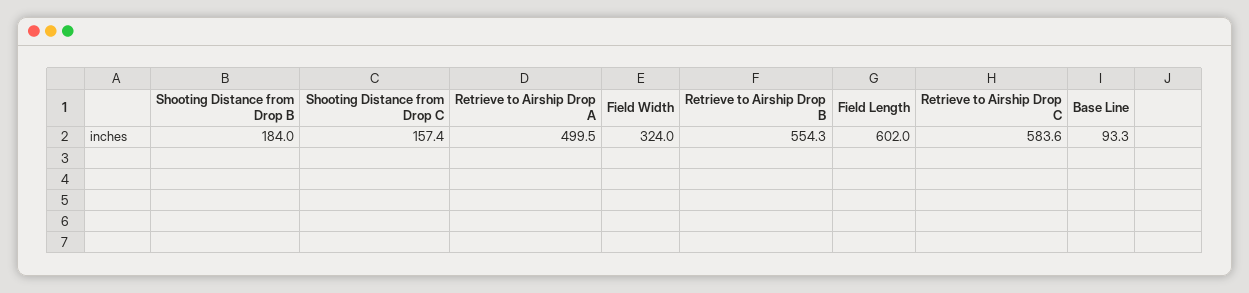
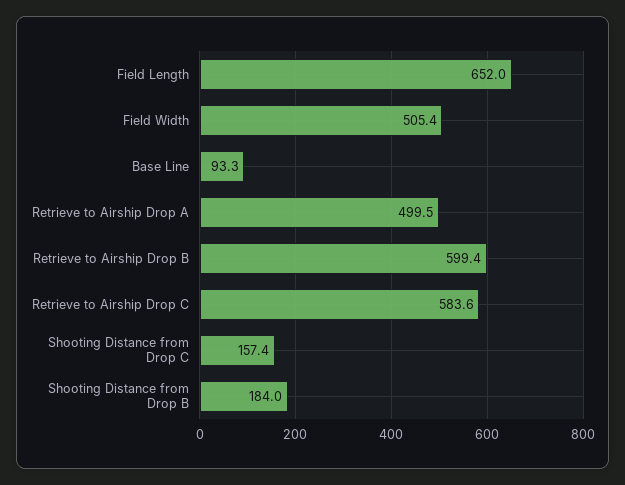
  {
    "Shooting Distance from Drop B": 184,
    "Shooting Distance from Drop C": 157.4,
    "Retrieve to Airship Drop A": 499.5,
-   "Field Width": 324,
+   "Field Width": 505.4,
-   "Retrieve to Airship Drop B": 554.3,
+   "Retrieve to Airship Drop B": 599.4,
-   "Field Length": 602,
+   "Field Length": 652,
    "Retrieve to Airship Drop C": 583.6,
    "Base Line": 93.3
  }

